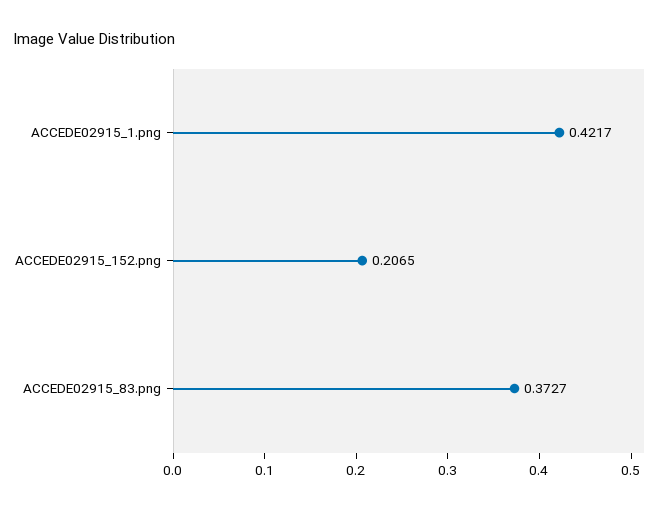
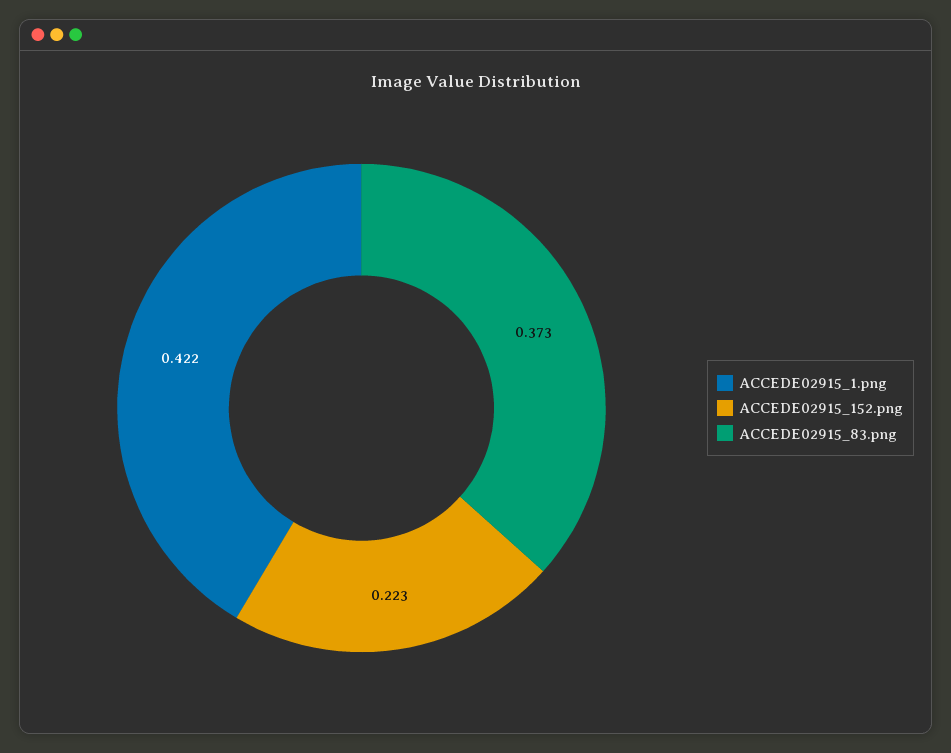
  {
    "ACCEDE02915_1.png": 0.4217,
-   "ACCEDE02915_152.png": 0.2065,
+   "ACCEDE02915_152.png": 0.223,
    "ACCEDE02915_83.png": 0.3727
  }

